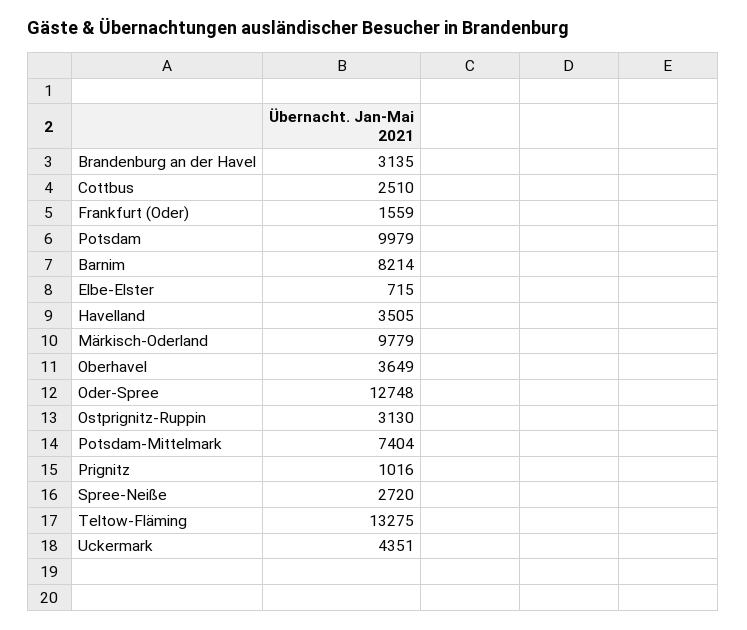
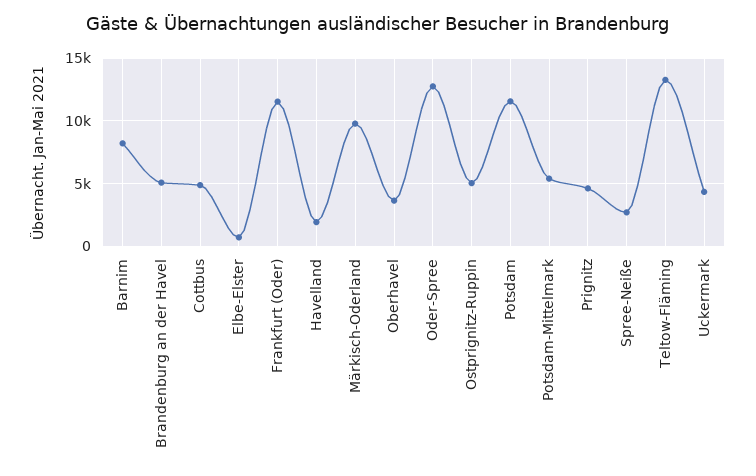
  {
-   "Brandenburg an der Havel": 3135,
+   "Brandenburg an der Havel": 5000,
-   "Cottbus": 2510,
+   "Cottbus": 5000,
-   "Frankfurt (Oder)": 1559,
+   "Frankfurt (Oder)": 11500,
-   "Potsdam": 9979,
+   "Potsdam": 11500,
    "Barnim": 8214,
    "Elbe-Elster": 715,
-   "Havelland": 3505,
+   "Havelland": 2000,
    "Märkisch-Oderland": 9779,
    "Oberhavel": 3649,
    "Oder-Spree": 12748,
-   "Ostprignitz-Ruppin": 3130,
+   "Ostprignitz-Ruppin": 5000,
-   "Potsdam-Mittelmark": 7404,
+   "Potsdam-Mittelmark": 5500,
-   "Prignitz": 1016,
+   "Prignitz": 4500,
    "Spree-Neiße": 2720,
    "Teltow-Fläming": 13275,
    "Uckermark": 4351
  }

